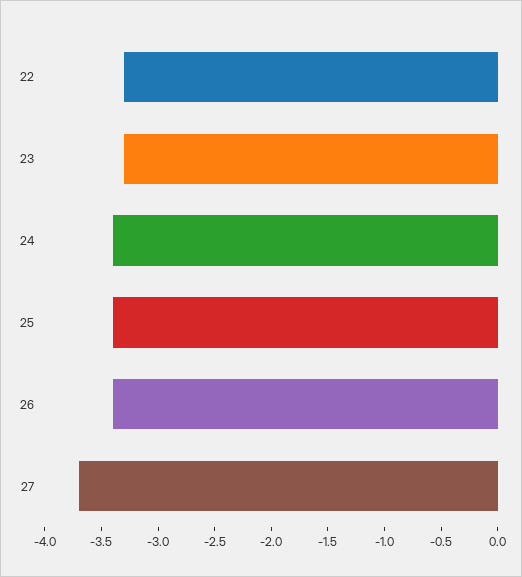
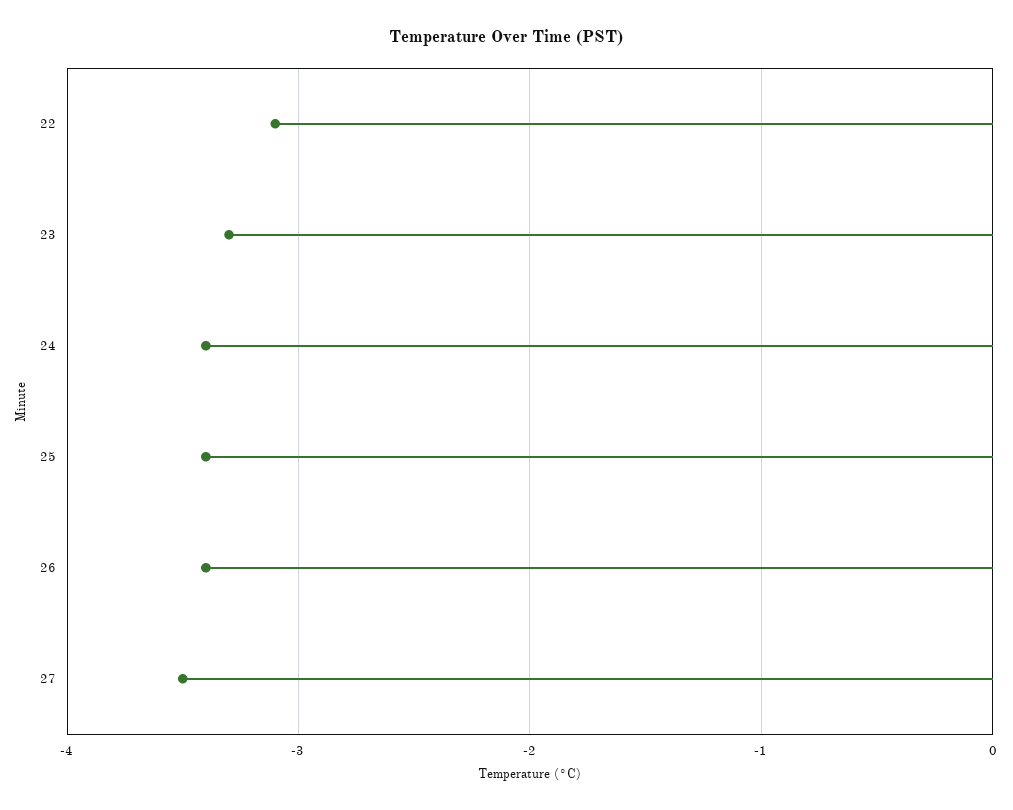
  {
-   "22": -3.3,
+   "22": -3.1,
    "23": -3.3,
    "24": -3.4,
    "25": -3.4,
    "26": -3.4,
-   "27": -3.7
+   "27": -3.5
  }

